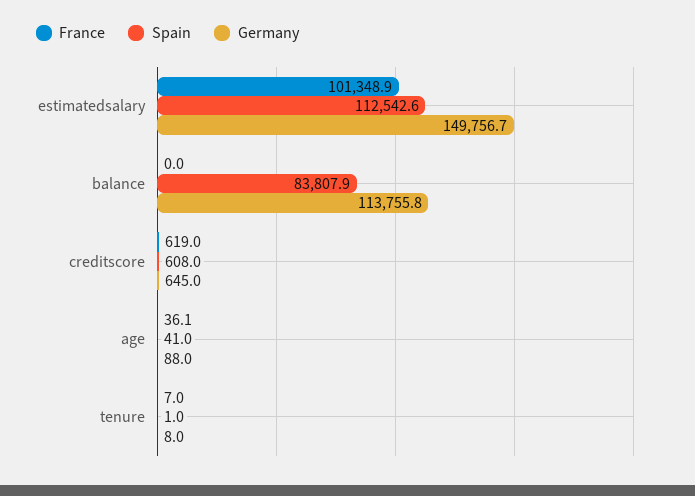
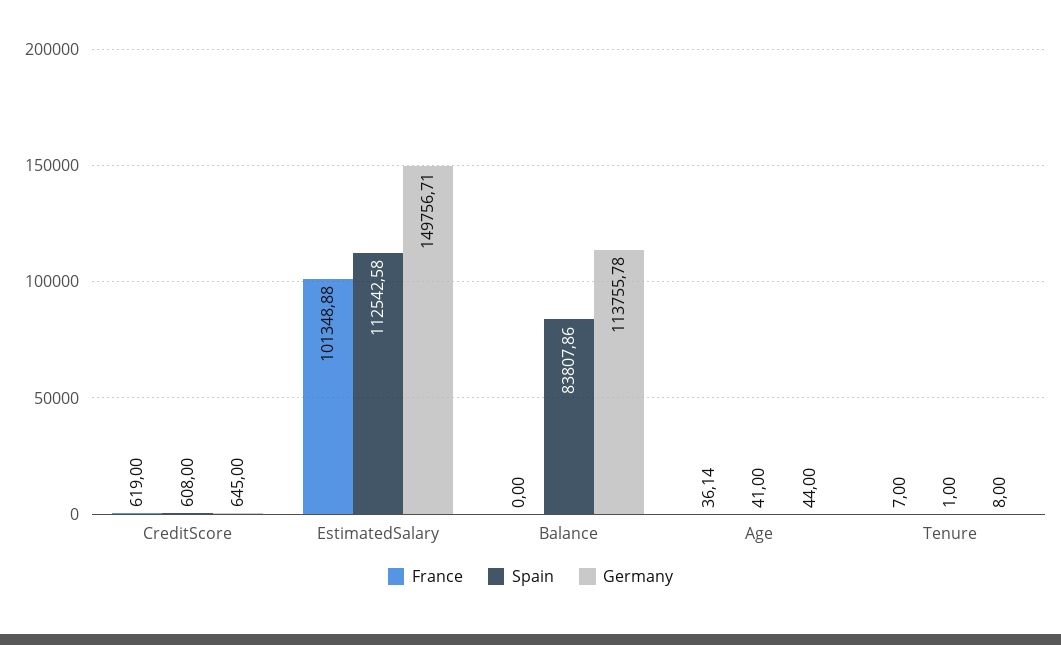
  {
    "France": {
      "estimatedsalary": 101348.88,
      "balance": 0,
      "creditscore": 619,
      "age": 36.14,
      "tenure": 7
    },
    "Spain": {
      "estimatedsalary": 112542.58,
      "balance": 83807.86,
      "creditscore": 608,
      "age": 41,
      "tenure": 1
    },
    "Germany": {
      "estimatedsalary": 149756.71,
      "balance": 113755.78,
      "creditscore": 645,
-     "age": 88,
+     "age": 44,
      "tenure": 8
    }
  }

